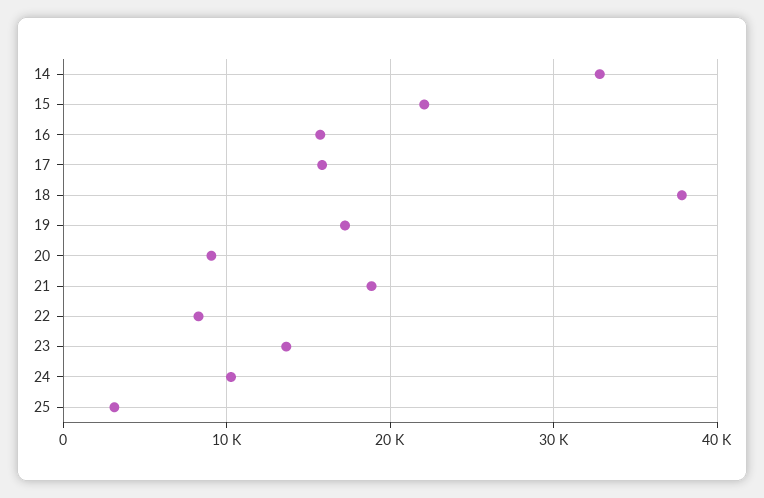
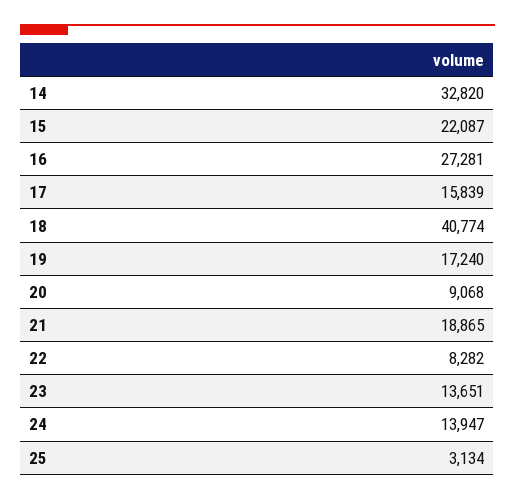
  {
    "14": 32820,
    "15": 22087,
-   "16": 16000,
+   "16": 27281,
    "17": 15839,
-   "18": 38000,
+   "18": 40774,
    "19": 17240,
    "20": 9068,
    "21": 18865,
    "22": 8282,
    "23": 13651,
-   "24": 10000,
+   "24": 13947,
    "25": 3134
  }

